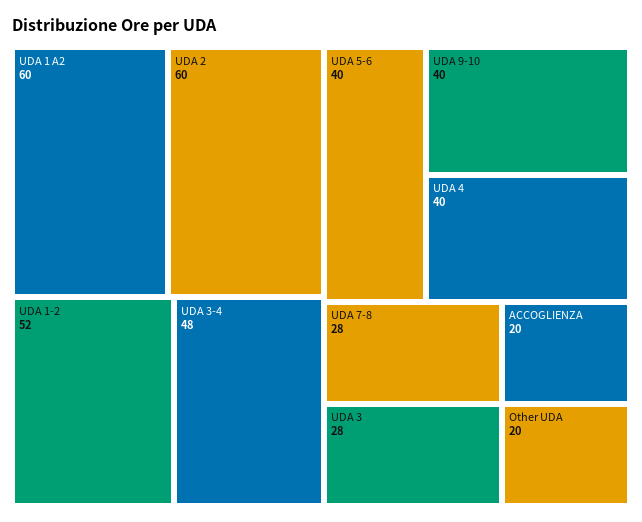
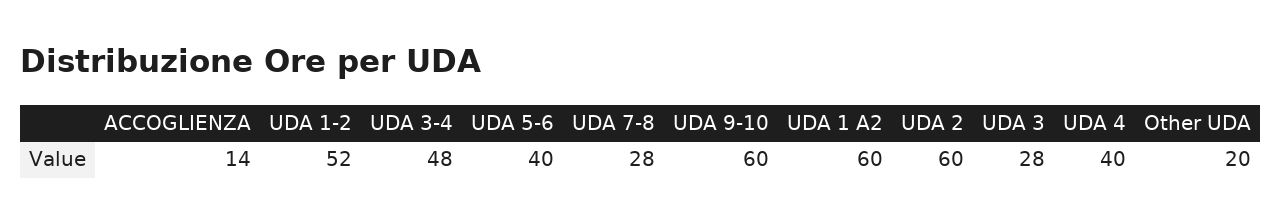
  {
    "UDA 1 A2": 60,
    "UDA 2": 60,
    "UDA 1-2": 52,
    "UDA 3-4": 48,
    "UDA 5-6": 40,
-   "UDA 9-10": 40,
+   "UDA 9-10": 60,
    "UDA 4": 40,
    "UDA 7-8": 28,
    "UDA 3": 28,
-   "ACCOGLIENZA": 20,
+   "ACCOGLIENZA": 14,
    "Other UDA": 20
  }

